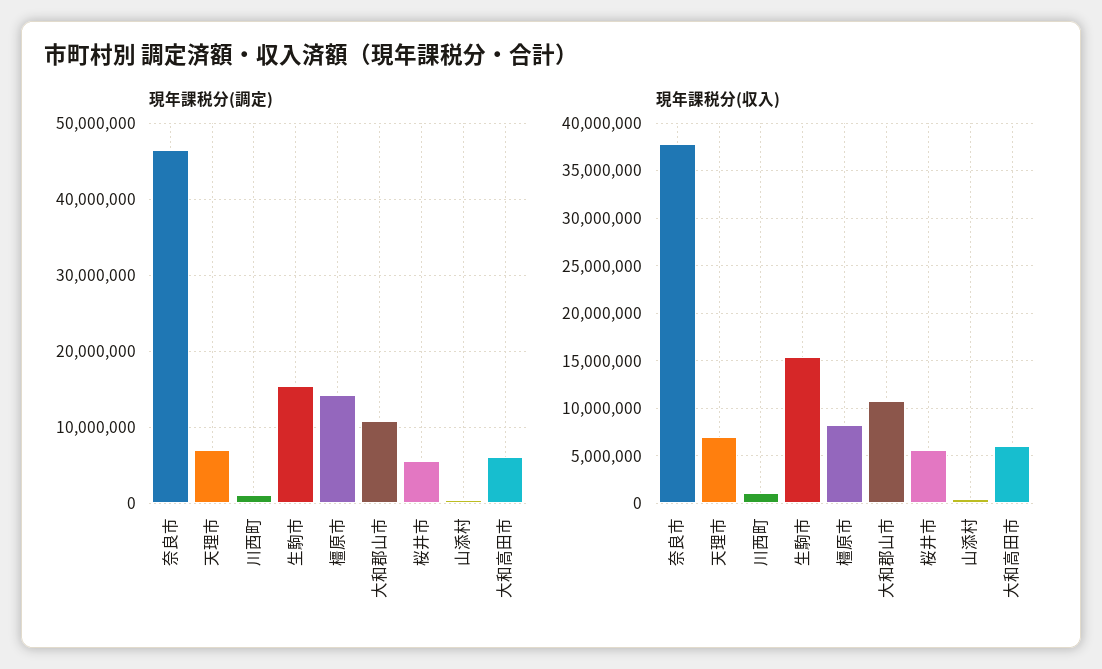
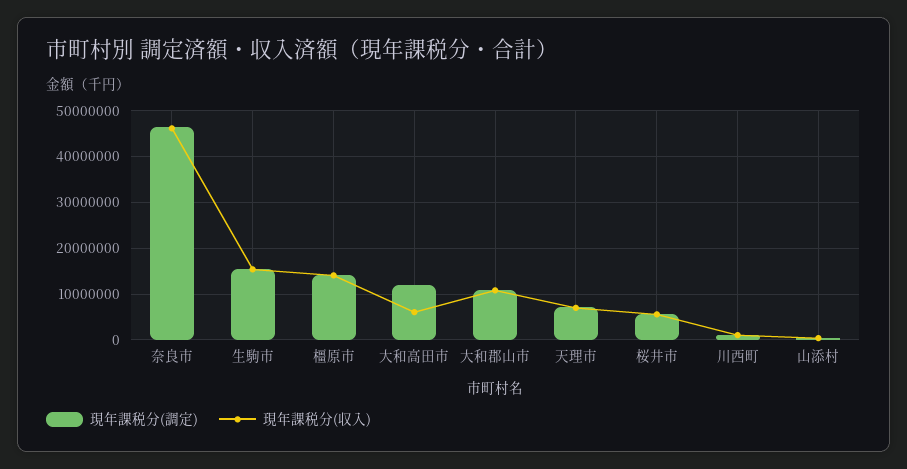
  {
    "現年課税分(調定)": {
      "奈良市": 46000000,
      "天理市": 7000000,
      "川西町": 1000000,
      "生駒市": 15000000,
      "橿原市": 14000000,
      "大和郡山市": 11000000,
      "桜井市": 6000000,
      "山添村": 0,
-     "大和高田市": 6000000
+     "大和高田市": 12000000
    },
    "現年課税分(収入)": {
-     "奈良市": 38000000,
+     "奈良市": 46000000,
      "天理市": 7000000,
      "川西町": 1000000,
      "生駒市": 15000000,
-     "橿原市": 8000000,
+     "橿原市": 14000000,
      "大和郡山市": 11000000,
      "桜井市": 6000000,
      "山添村": 0,
      "大和高田市": 6000000
    }
  }

